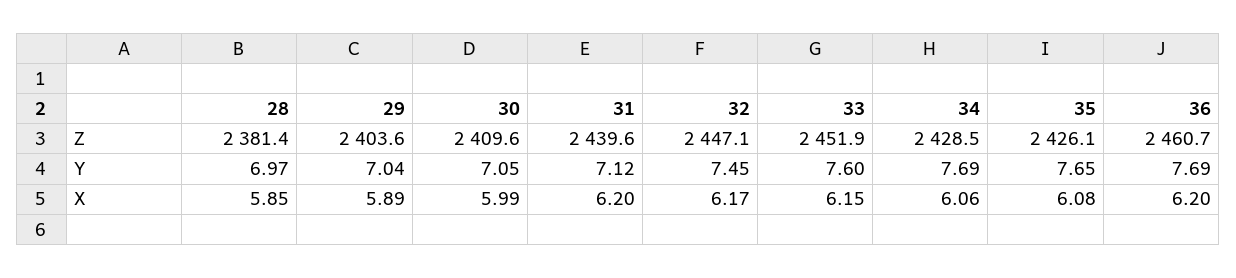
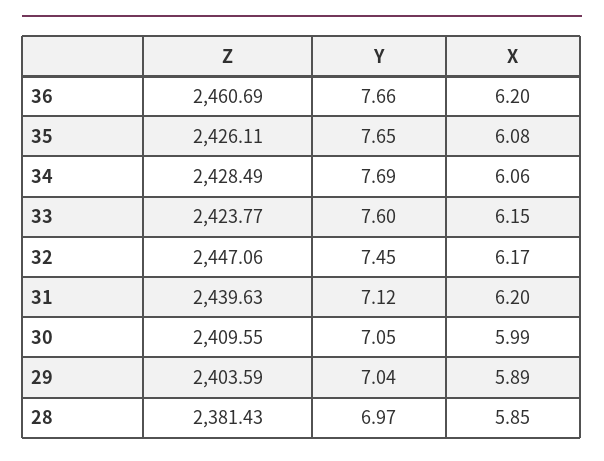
  {
    "28": {
      "Z": 2381.43,
      "Y": 6.97,
      "X": 5.85
    },
    "29": {
      "Z": 2403.59,
      "Y": 7.04,
      "X": 5.89
    },
    "30": {
      "Z": 2409.55,
      "Y": 7.05,
      "X": 5.99
    },
    "31": {
      "Z": 2439.63,
      "Y": 7.12,
      "X": 6.2
    },
    "32": {
      "Z": 2447.06,
      "Y": 7.45,
      "X": 6.17
    },
    "33": {
-     "Z": 2451.9,
+     "Z": 2423.77,
      "Y": 7.6,
      "X": 6.15
    },
    "34": {
      "Z": 2428.49,
      "Y": 7.69,
      "X": 6.06
    },
    "35": {
      "Z": 2426.11,
      "Y": 7.65,
      "X": 6.08
    },
    "36": {
      "Z": 2460.69,
-     "Y": 7.69,
+     "Y": 7.66,
      "X": 6.2
    }
  }

